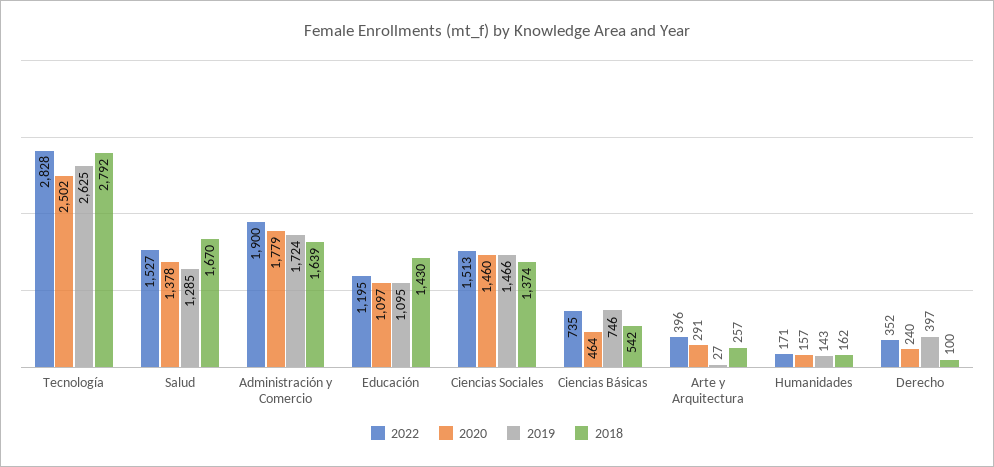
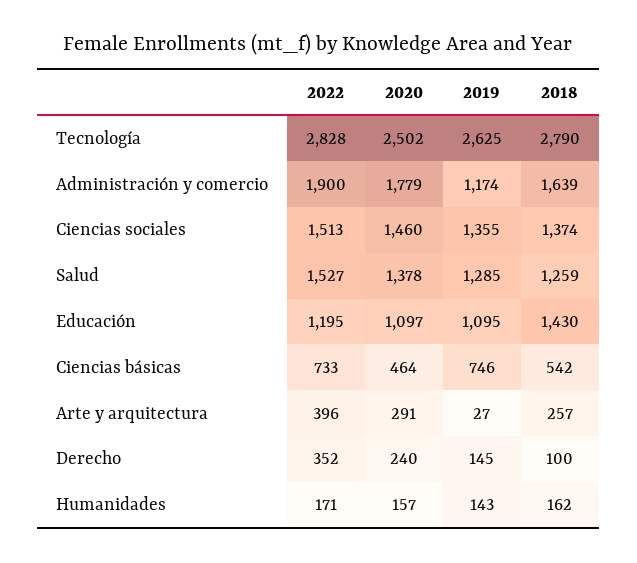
  {
    "2022": {
      "Tecnología": 2828,
      "Salud": 1527,
      "Administración y Comercio": 1900,
      "Educación": 1195,
      "Ciencias Sociales": 1513,
-     "Ciencias Básicas": 735,
+     "Ciencias Básicas": 733,
      "Arte y Arquitectura": 396,
      "Humanidades": 171,
      "Derecho": 352
    },
    "2020": {
      "Tecnología": 2502,
      "Salud": 1378,
      "Administración y Comercio": 1779,
      "Educación": 1097,
      "Ciencias Sociales": 1460,
      "Ciencias Básicas": 464,
      "Arte y Arquitectura": 291,
      "Humanidades": 157,
      "Derecho": 240
    },
    "2019": {
      "Tecnología": 2625,
      "Salud": 1285,
-     "Administración y Comercio": 1724,
+     "Administración y Comercio": 1174,
      "Educación": 1095,
-     "Ciencias Sociales": 1466,
+     "Ciencias Sociales": 1355,
      "Ciencias Básicas": 746,
      "Arte y Arquitectura": 27,
      "Humanidades": 143,
-     "Derecho": 397
+     "Derecho": 145
    },
    "2018": {
-     "Tecnología": 2792,
+     "Tecnología": 2790,
-     "Salud": 1670,
+     "Salud": 1259,
      "Administración y Comercio": 1639,
      "Educación": 1430,
      "Ciencias Sociales": 1374,
      "Ciencias Básicas": 542,
      "Arte y Arquitectura": 257,
      "Humanidades": 162,
      "Derecho": 100
    }
  }

